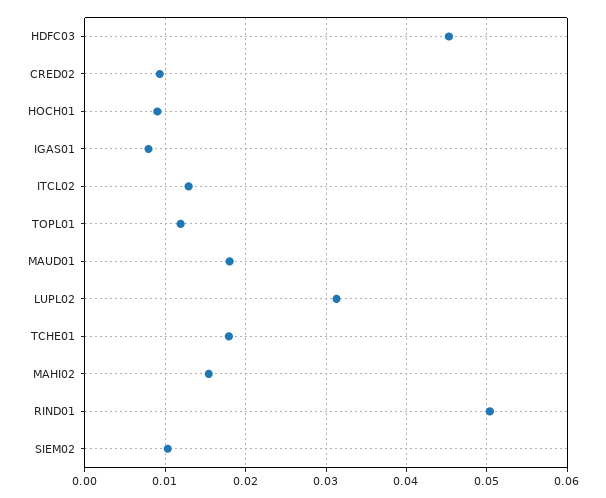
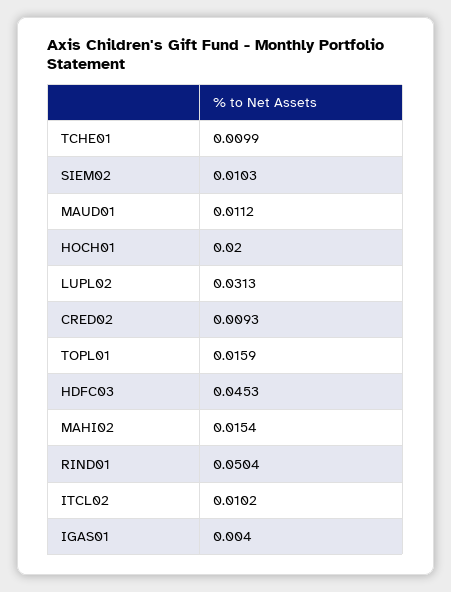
  {
    "HDFC03": 0.0453,
    "CRED02": 0.0093,
-   "HOCH01": 0.009,
+   "HOCH01": 0.02,
-   "IGAS01": 0.008,
+   "IGAS01": 0.004,
-   "ITCL02": 0.013,
+   "ITCL02": 0.0102,
-   "TOPL01": 0.012,
+   "TOPL01": 0.0159,
-   "MAUD01": 0.018,
+   "MAUD01": 0.0112,
    "LUPL02": 0.0313,
-   "TCHE01": 0.018,
+   "TCHE01": 0.0099,
    "MAHI02": 0.0154,
    "RIND01": 0.0504,
    "SIEM02": 0.0103
  }

